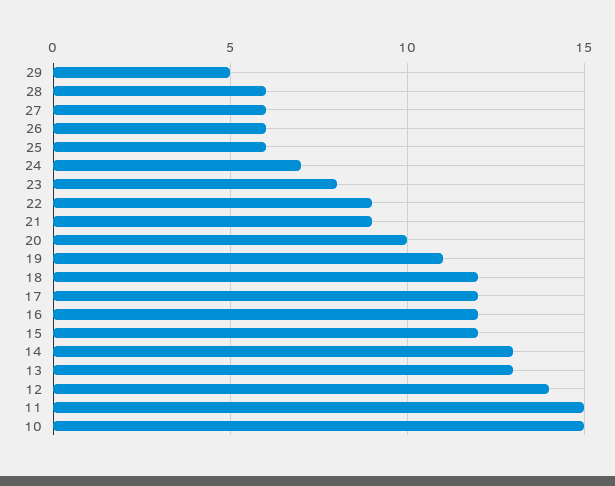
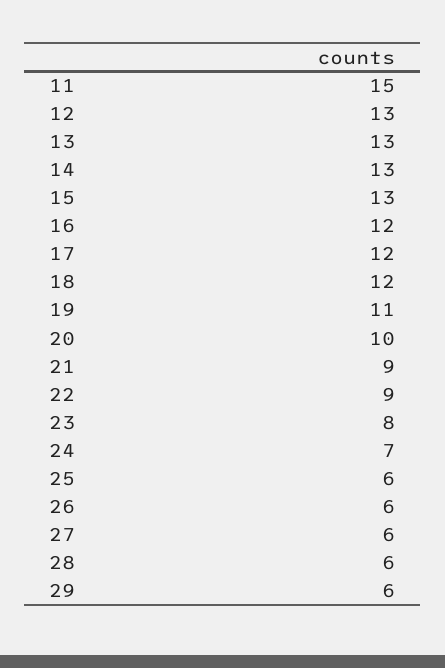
  {
-   "29": 5,
+   "29": 6,
    "28": 6,
    "27": 6,
    "26": 6,
    "25": 6,
    "24": 7,
    "23": 8,
    "22": 9,
    "21": 9,
    "20": 10,
    "19": 11,
    "18": 12,
    "17": 12,
    "16": 12,
-   "15": 12,
+   "15": 13,
    "14": 13,
    "13": 13,
-   "12": 14,
+   "12": 13,
-   "11": 15,
+   "11": 15
-   "10": 15
  }

